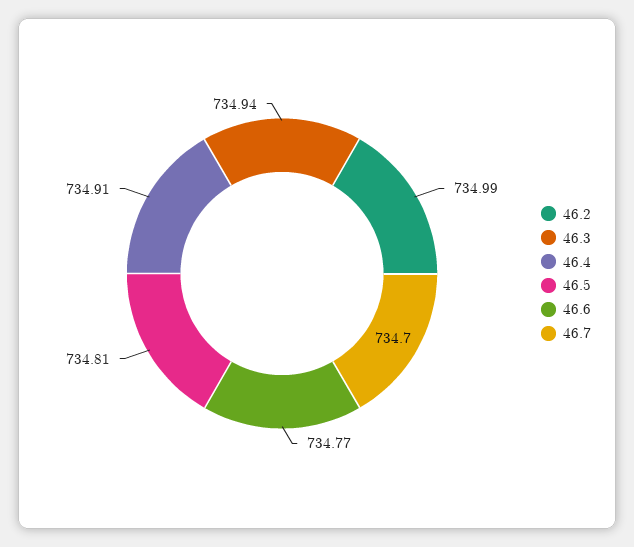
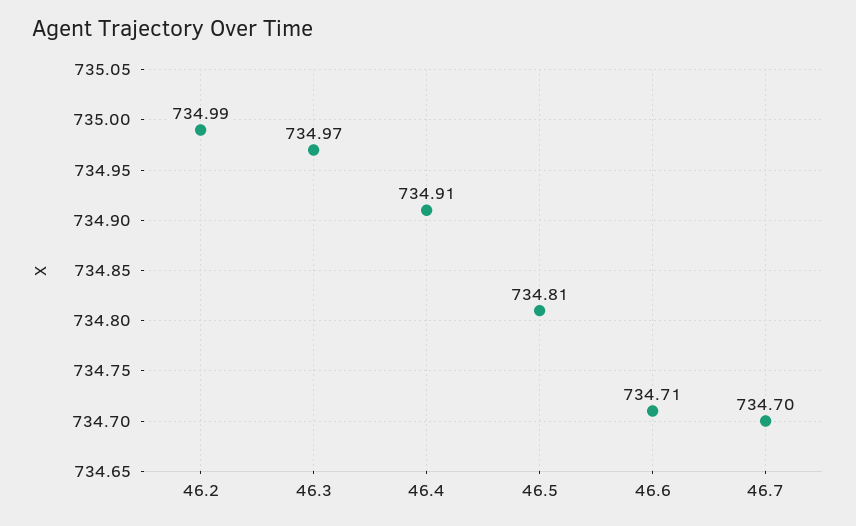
  {
    "46.2": 734.99,
-   "46.3": 734.94,
+   "46.3": 734.97,
    "46.4": 734.91,
    "46.5": 734.81,
-   "46.6": 734.77,
+   "46.6": 734.71,
    "46.7": 734.7
  }

